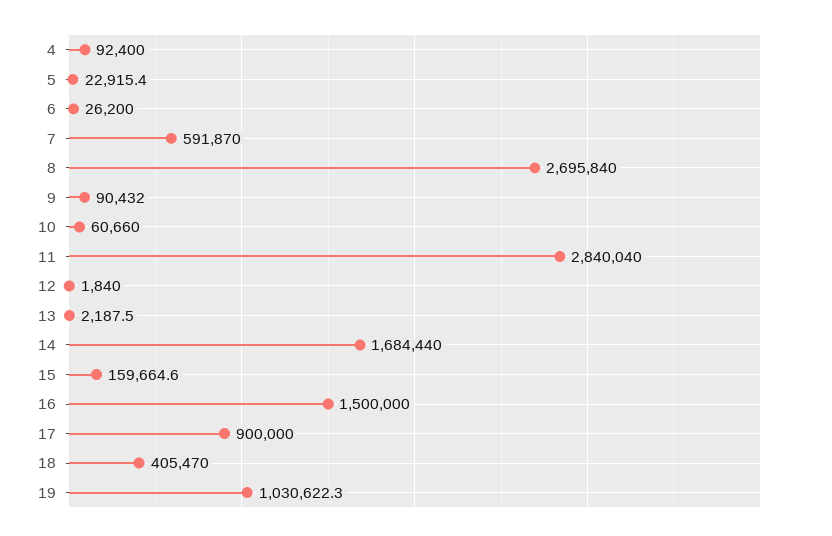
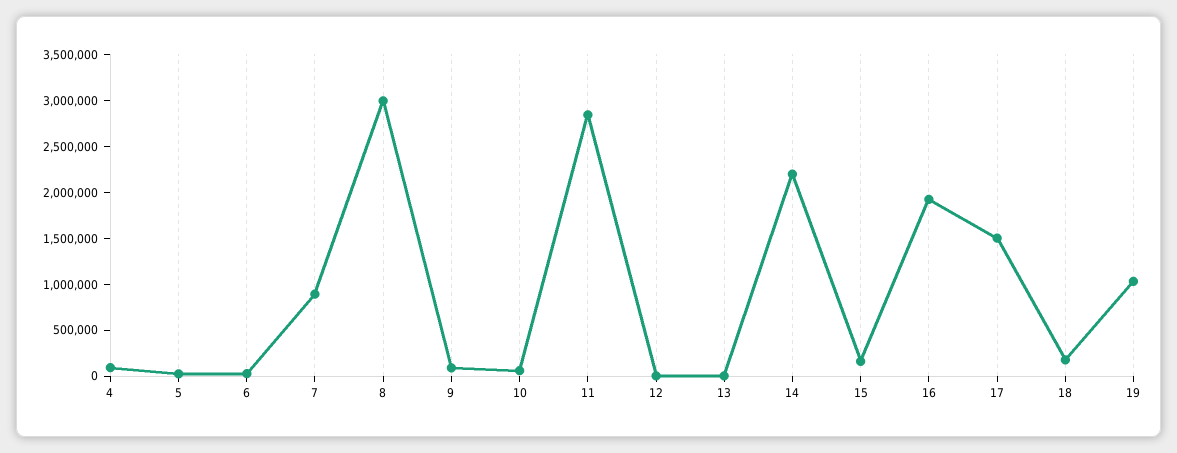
  {
    "4": 92400,
    "5": 22915.4,
    "6": 26200,
-   "7": 591870,
+   "7": 900000,
-   "8": 2695840,
+   "8": 3000000,
    "9": 90432,
    "10": 60660,
    "11": 2840040,
    "12": 1840,
    "13": 2187.5,
-   "14": 1684440,
+   "14": 2200000,
    "15": 159664.6,
-   "16": 1500000,
+   "16": 1900000,
-   "17": 900000,
+   "17": 1500000,
-   "18": 405470,
+   "18": 200000,
    "19": 1030622.3
  }

